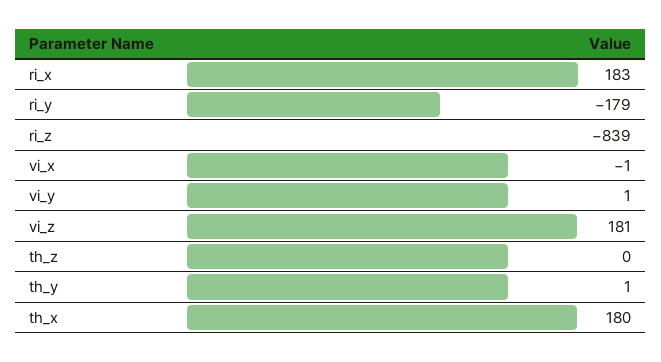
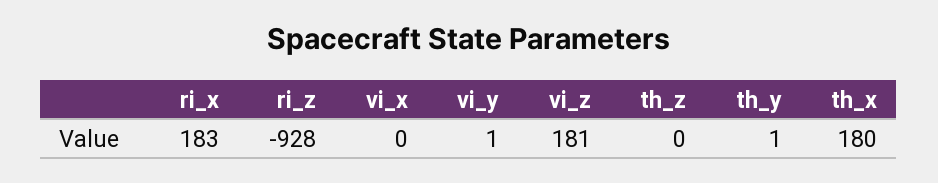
  {
    "ri_x": 183,
-   "ri_y": -179,
-   "ri_z": -839,
+   "ri_z": -928,
-   "vi_x": -1,
+   "vi_x": 0,
    "vi_y": 1,
    "vi_z": 181,
    "th_z": 0,
    "th_y": 1,
    "th_x": 180
  }

